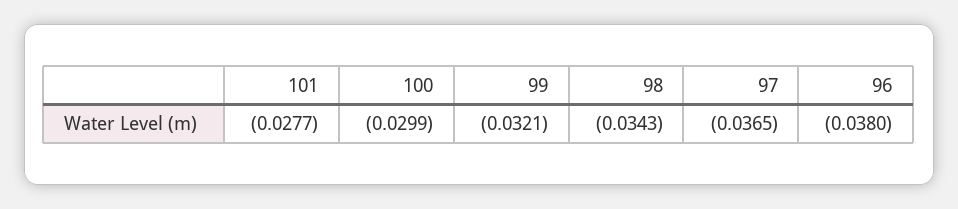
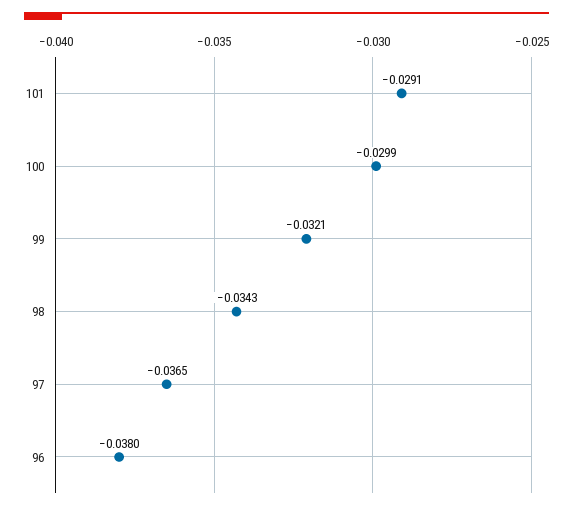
  {
-   "101": -0.0277,
+   "101": -0.0291,
    "100": -0.0299,
    "99": -0.0321,
    "98": -0.0343,
    "97": -0.0365,
    "96": -0.038
  }

